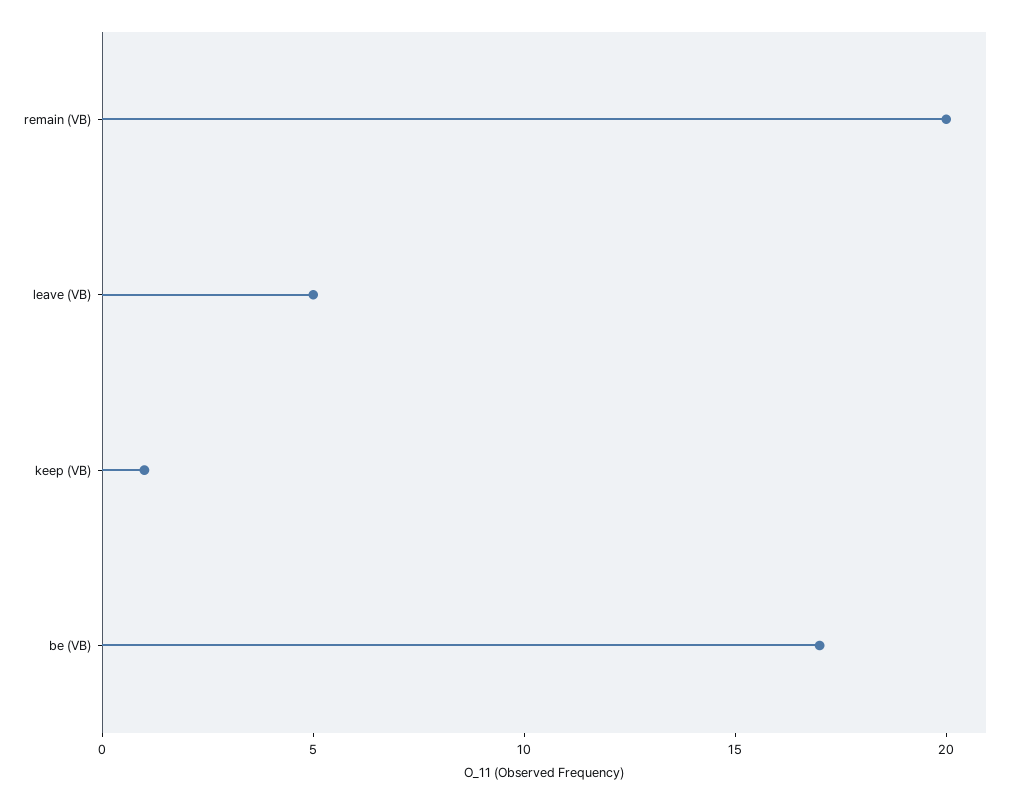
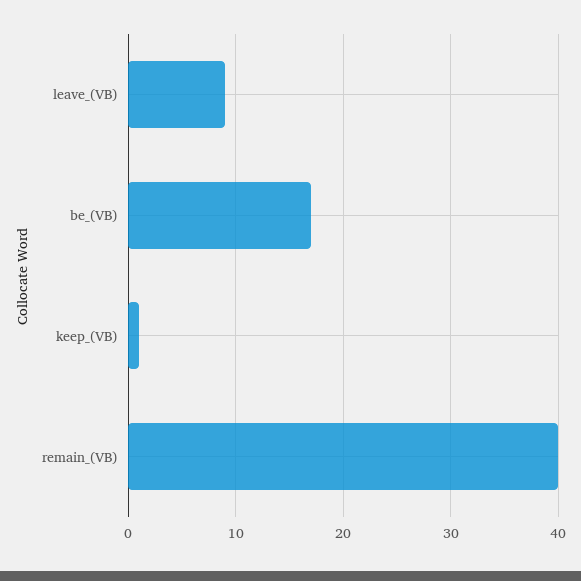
  {
-   "remain (VB)": 20,
+   "remain (VB)": 40,
-   "leave (VB)": 5,
+   "leave (VB)": 9,
    "keep (VB)": 1,
    "be (VB)": 17
  }

